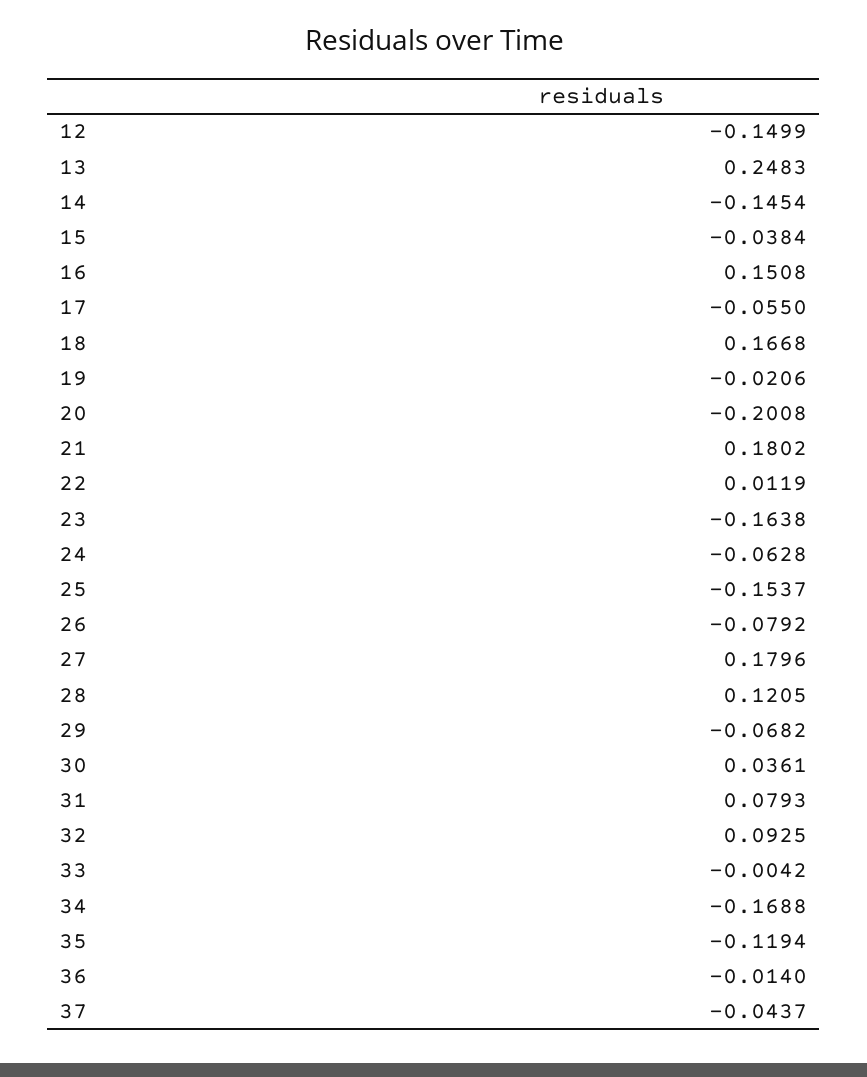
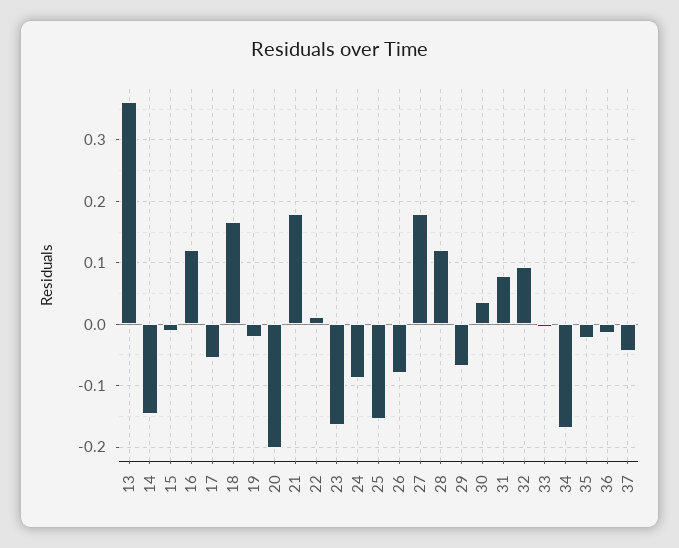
  {
-   "12": -0.1499,
-   "13": 0.2483,
+   "13": 0.36,
    "14": -0.1454,
-   "15": -0.0384,
+   "15": -0.01,
-   "16": 0.1508,
+   "16": 0.12,
    "17": -0.055,
    "18": 0.1668,
    "19": -0.0206,
    "20": -0.2008,
    "21": 0.1802,
    "22": 0.0119,
    "23": -0.1638,
-   "24": -0.0628,
+   "24": -0.09,
    "25": -0.1537,
    "26": -0.0792,
    "27": 0.1796,
    "28": 0.1205,
    "29": -0.0682,
    "30": 0.0361,
    "31": 0.0793,
    "32": 0.0925,
    "33": -0.0042,
    "34": -0.1688,
-   "35": -0.1194,
+   "35": -0.02,
    "36": -0.014,
    "37": -0.0437
  }

